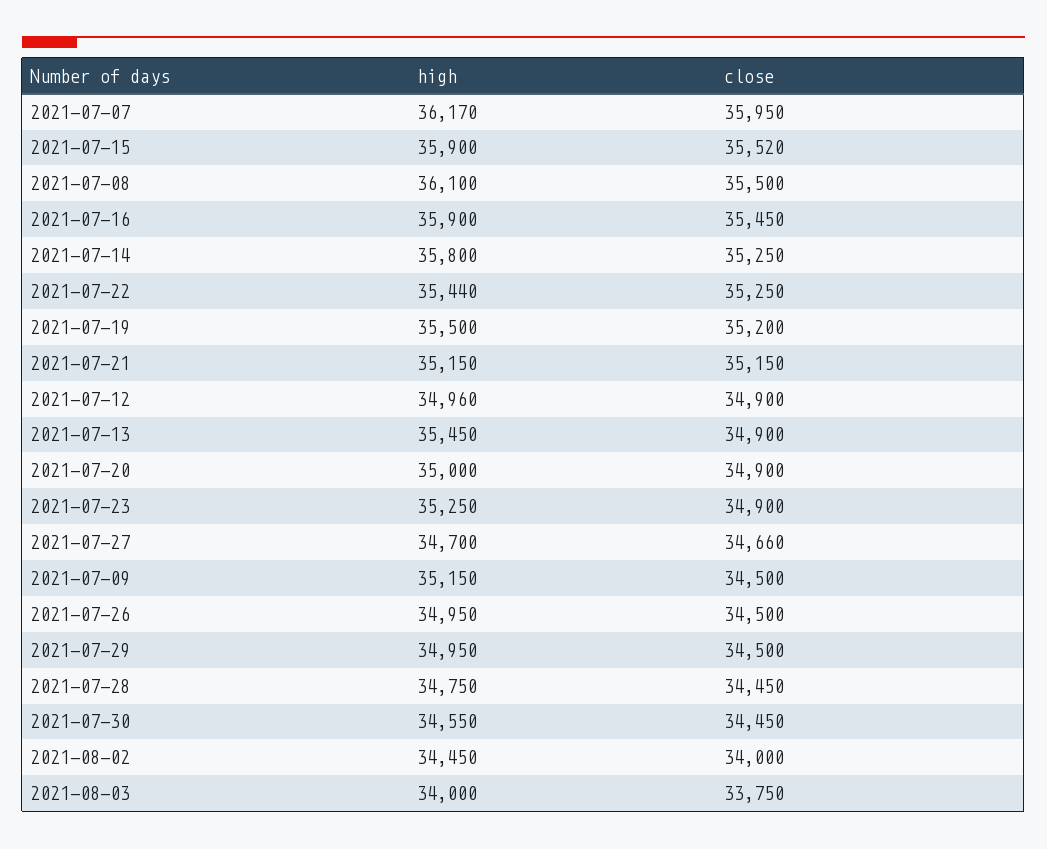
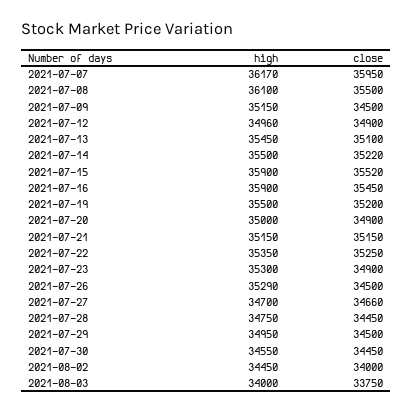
  {
    "high": {
      "2021-07-07": 36170,
      "2021-07-15": 35900,
      "2021-07-08": 36100,
      "2021-07-16": 35900,
-     "2021-07-14": 35800,
+     "2021-07-14": 35500,
-     "2021-07-22": 35440,
+     "2021-07-22": 35350,
      "2021-07-19": 35500,
      "2021-07-21": 35150,
      "2021-07-12": 34960,
      "2021-07-13": 35450,
      "2021-07-20": 35000,
-     "2021-07-23": 35250,
+     "2021-07-23": 35300,
      "2021-07-27": 34700,
      "2021-07-09": 35150,
-     "2021-07-26": 34950,
+     "2021-07-26": 35290,
      "2021-07-29": 34950,
      "2021-07-28": 34750,
      "2021-07-30": 34550,
      "2021-08-02": 34450,
      "2021-08-03": 34000
    },
    "close": {
      "2021-07-07": 35950,
      "2021-07-15": 35520,
      "2021-07-08": 35500,
      "2021-07-16": 35450,
-     "2021-07-14": 35250,
+     "2021-07-14": 35220,
      "2021-07-22": 35250,
      "2021-07-19": 35200,
      "2021-07-21": 35150,
      "2021-07-12": 34900,
-     "2021-07-13": 34900,
+     "2021-07-13": 35100,
      "2021-07-20": 34900,
      "2021-07-23": 34900,
      "2021-07-27": 34660,
      "2021-07-09": 34500,
      "2021-07-26": 34500,
      "2021-07-29": 34500,
      "2021-07-28": 34450,
      "2021-07-30": 34450,
      "2021-08-02": 34000,
      "2021-08-03": 33750
    }
  }

